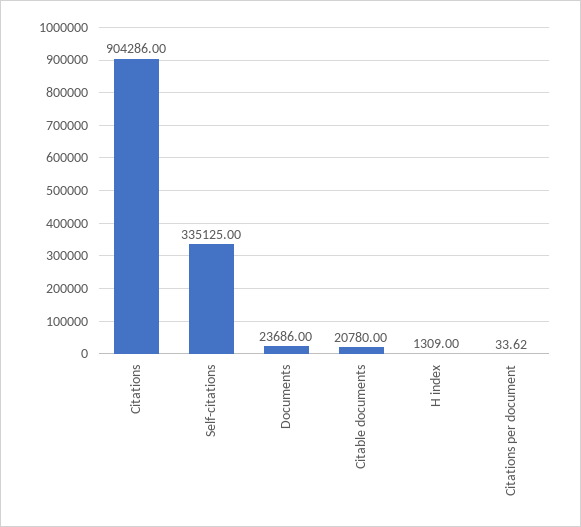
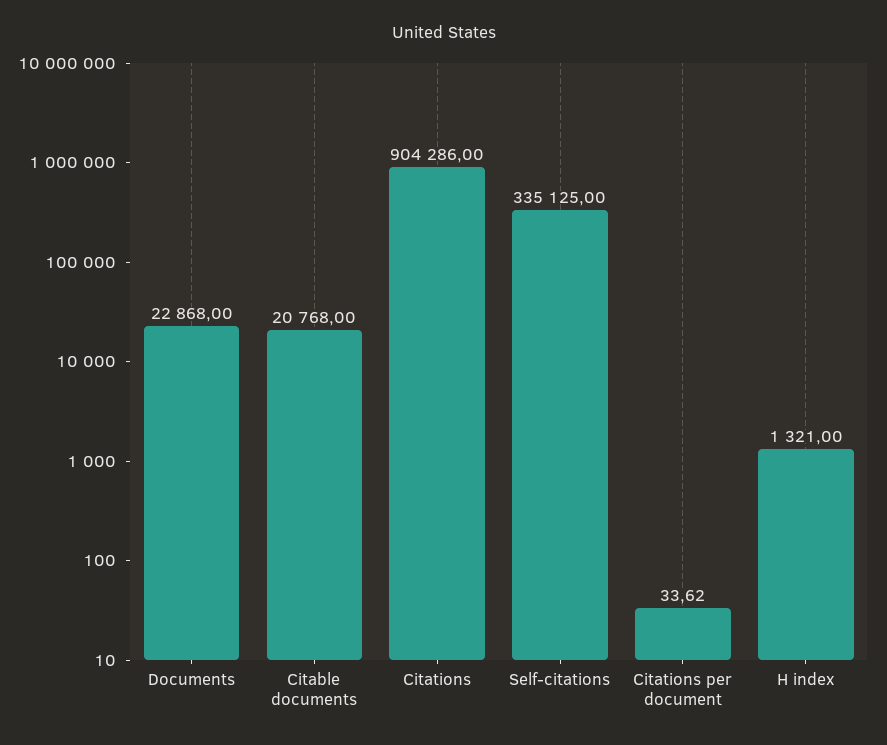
  {
    "Citations": 904286,
    "Self-citations": 335125,
-   "Documents": 23686,
+   "Documents": 22868,
-   "Citable documents": 20780,
+   "Citable documents": 20768,
-   "H index": 1309,
+   "H index": 1321,
    "Citations per document": 33.62
  }

